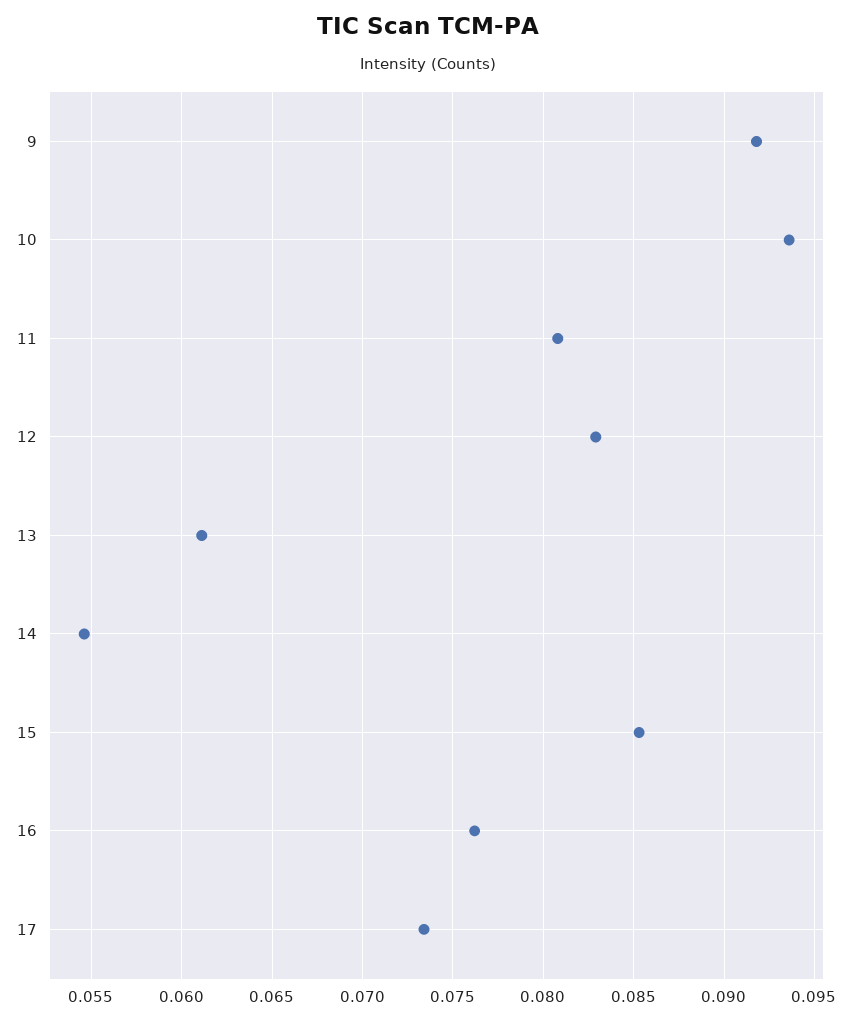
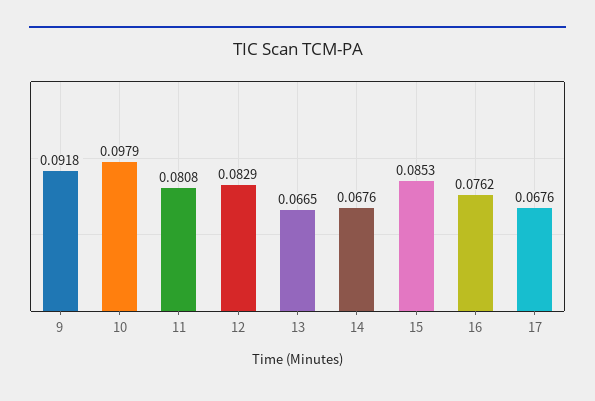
  {
    "9": 0.0918,
-   "10": 0.0935,
+   "10": 0.0979,
    "11": 0.0808,
    "12": 0.0829,
-   "13": 0.061,
+   "13": 0.0665,
-   "14": 0.0545,
+   "14": 0.0676,
    "15": 0.0853,
    "16": 0.0762,
-   "17": 0.0735
+   "17": 0.0676
  }

